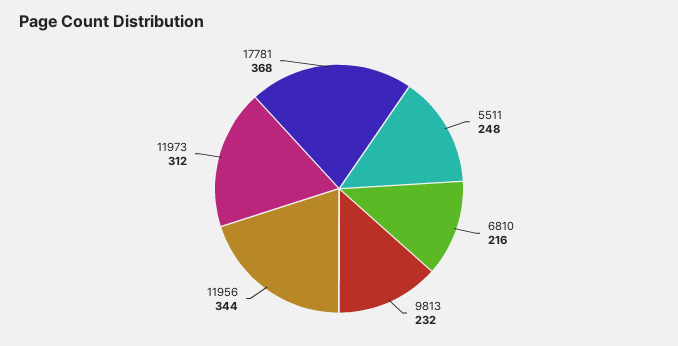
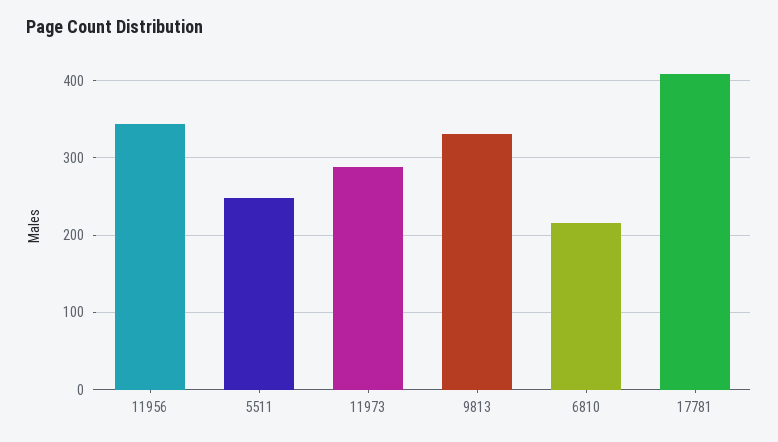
  {
    "5511": 248,
    "6810": 216,
-   "9813": 232,
+   "9813": 330,
    "11956": 344,
-   "11973": 312,
+   "11973": 290,
-   "17781": 368
+   "17781": 410
  }

